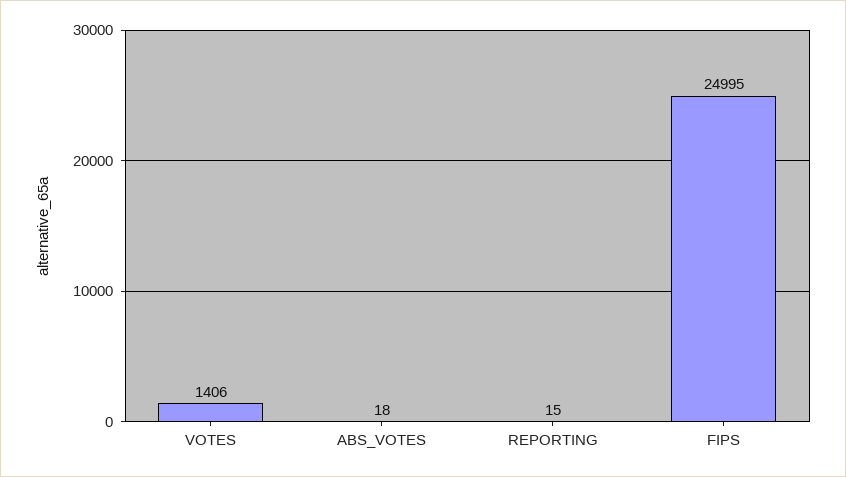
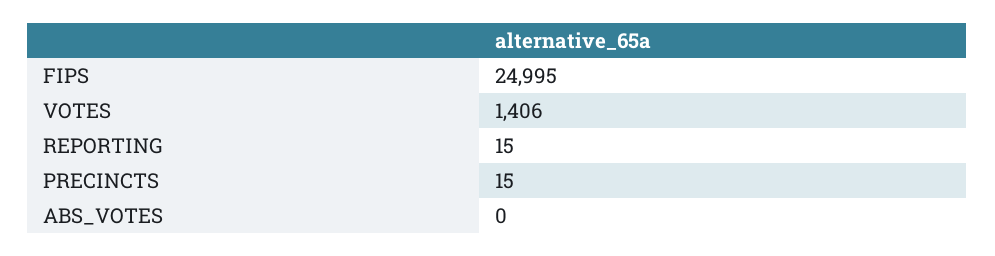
  {
    "VOTES": 1406,
-   "ABS_VOTES": 18,
+   "ABS_VOTES": 0,
    "REPORTING": 15,
-   "FIPS": 24995
+   "FIPS": 24995,
+   "PRECINCTS": 15
  }

